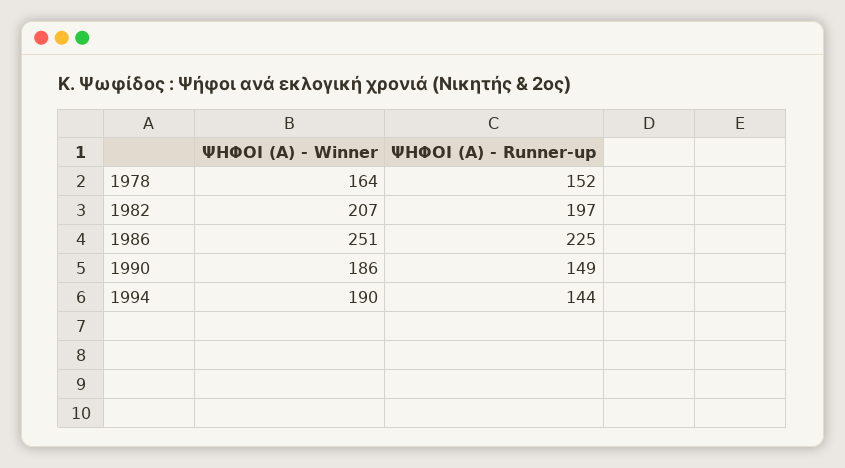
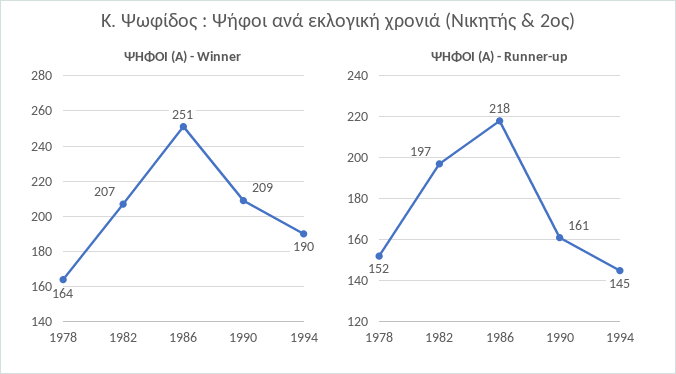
  {
    "ΨΗΦΟΙ (Α) - Winner": {
      "1978": 164,
      "1982": 207,
      "1986": 251,
-     "1990": 186,
+     "1990": 209,
      "1994": 190
    },
    "ΨΗΦΟΙ (Α) - Runner-up": {
      "1978": 152,
      "1982": 197,
-     "1986": 225,
+     "1986": 218,
-     "1990": 149,
+     "1990": 161,
-     "1994": 144
+     "1994": 145
    }
  }

